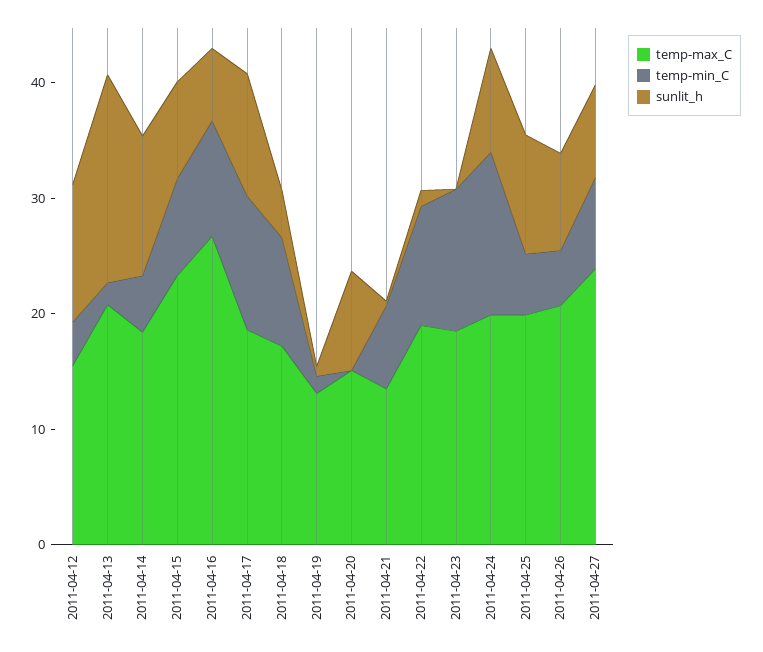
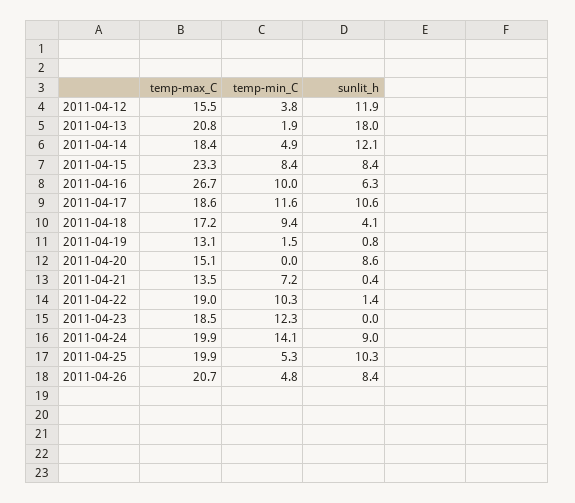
  {
    "temp-max_C": {
      "2011-04-12": 15.5,
      "2011-04-13": 20.8,
      "2011-04-14": 18.4,
      "2011-04-15": 23.3,
      "2011-04-16": 26.7,
      "2011-04-17": 18.6,
      "2011-04-18": 17.2,
      "2011-04-19": 13.1,
      "2011-04-20": 15.1,
      "2011-04-21": 13.5,
      "2011-04-22": 19,
      "2011-04-23": 18.5,
      "2011-04-24": 19.9,
      "2011-04-25": 19.9,
-     "2011-04-26": 20.7,
+     "2011-04-26": 20.7
-     "2011-04-27": 24
    },
    "temp-min_C": {
      "2011-04-12": 3.8,
      "2011-04-13": 1.9,
      "2011-04-14": 4.9,
      "2011-04-15": 8.4,
      "2011-04-16": 10,
      "2011-04-17": 11.6,
      "2011-04-18": 9.4,
      "2011-04-19": 1.5,
      "2011-04-20": 0,
      "2011-04-21": 7.2,
      "2011-04-22": 10.3,
      "2011-04-23": 12.3,
      "2011-04-24": 14.1,
      "2011-04-25": 5.3,
-     "2011-04-26": 4.8,
+     "2011-04-26": 4.8
-     "2011-04-27": 8
    },
    "sunlit_h": {
      "2011-04-12": 11.9,
      "2011-04-13": 18,
      "2011-04-14": 12.1,
      "2011-04-15": 8.4,
      "2011-04-16": 6.3,
      "2011-04-17": 10.6,
      "2011-04-18": 4.1,
      "2011-04-19": 0.8,
      "2011-04-20": 8.6,
      "2011-04-21": 0.4,
      "2011-04-22": 1.4,
      "2011-04-23": 0,
      "2011-04-24": 9,
      "2011-04-25": 10.3,
-     "2011-04-26": 8.4,
+     "2011-04-26": 8.4
-     "2011-04-27": 8
    }
  }

